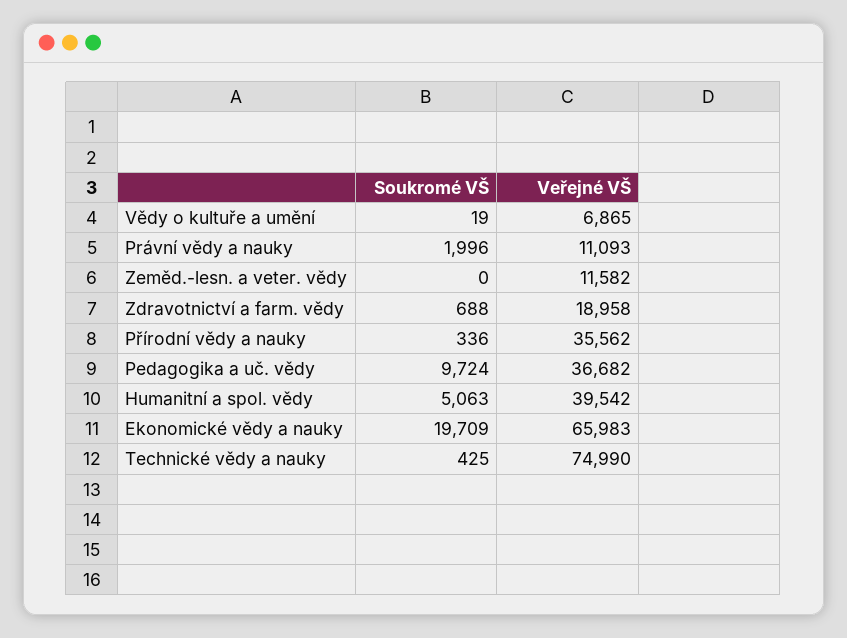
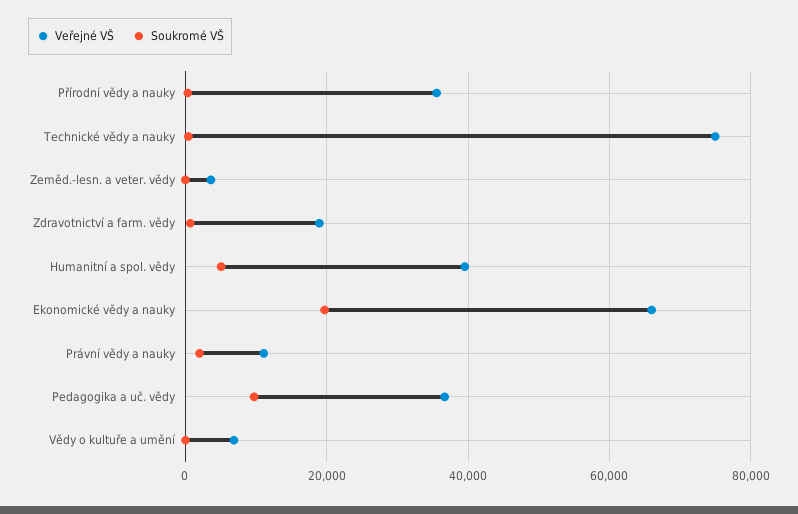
  {
    "Soukromé VŠ": {
      "Vědy o kultuře a umění": 19,
      "Právní vědy a nauky": 1996,
      "Zeměd.-lesn. a veter. vědy": 0,
      "Zdravotnictví a farm. vědy": 688,
      "Přírodní vědy a nauky": 336,
      "Pedagogika a uč. vědy": 9724,
      "Humanitní a spol. vědy": 5063,
      "Ekonomické vědy a nauky": 19709,
      "Technické vědy a nauky": 425
    },
    "Veřejné VŠ": {
      "Vědy o kultuře a umění": 6865,
      "Právní vědy a nauky": 11093,
-     "Zeměd.-lesn. a veter. vědy": 11582,
+     "Zeměd.-lesn. a veter. vědy": 4000,
      "Zdravotnictví a farm. vědy": 18958,
      "Přírodní vědy a nauky": 35562,
      "Pedagogika a uč. vědy": 36682,
      "Humanitní a spol. vědy": 39542,
      "Ekonomické vědy a nauky": 65983,
      "Technické vědy a nauky": 74990
    }
  }

